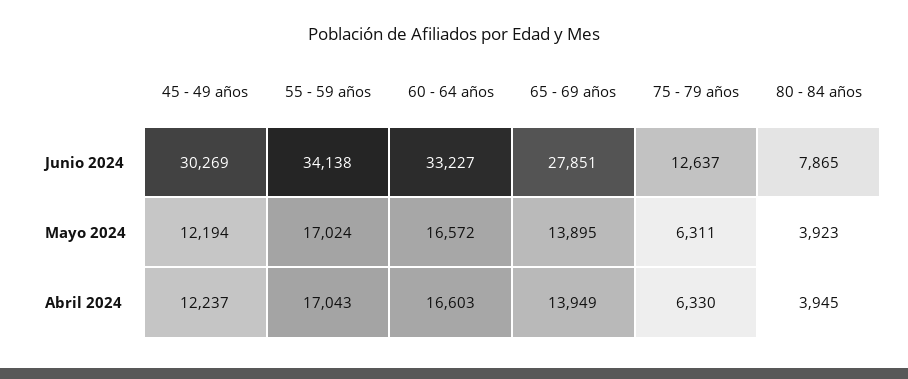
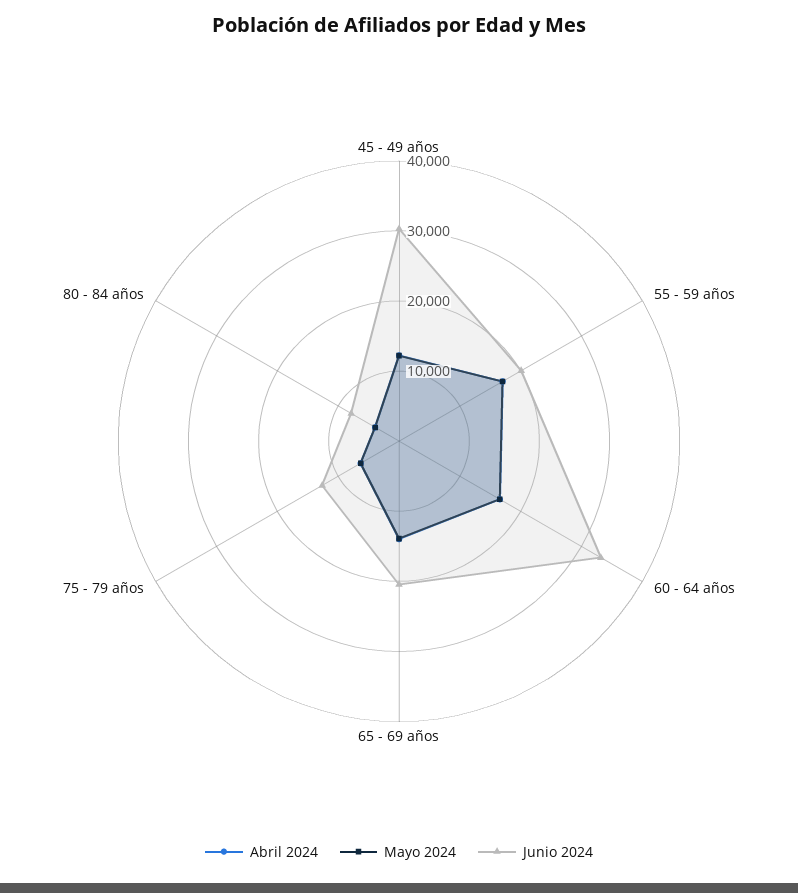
  {
    "Junio 2024": {
      "45 - 49 años": 30269,
-     "55 - 59 años": 34138,
+     "55 - 59 años": 20000,
      "60 - 64 años": 33227,
-     "65 - 69 años": 27851,
+     "65 - 69 años": 20000,
      "75 - 79 años": 12637,
      "80 - 84 años": 7865
    },
    "Mayo 2024": {
      "45 - 49 años": 12194,
      "55 - 59 años": 17024,
      "60 - 64 años": 16572,
      "65 - 69 años": 13895,
      "75 - 79 años": 6311,
      "80 - 84 años": 3923
    },
    "Abril 2024": {
      "45 - 49 años": 12237,
      "55 - 59 años": 17043,
      "60 - 64 años": 16603,
      "65 - 69 años": 13949,
      "75 - 79 años": 6330,
      "80 - 84 años": 3945
    }
  }

